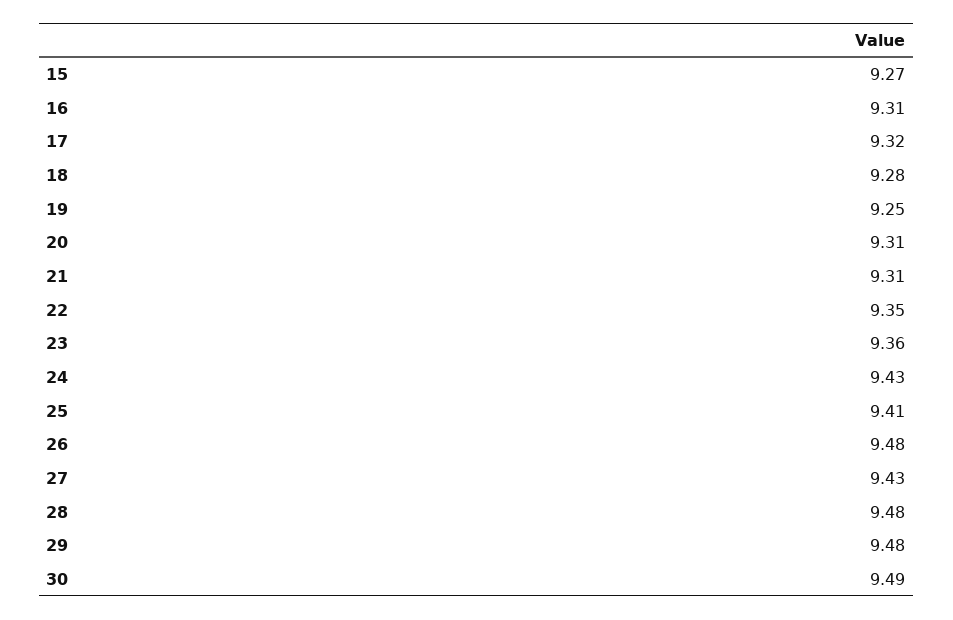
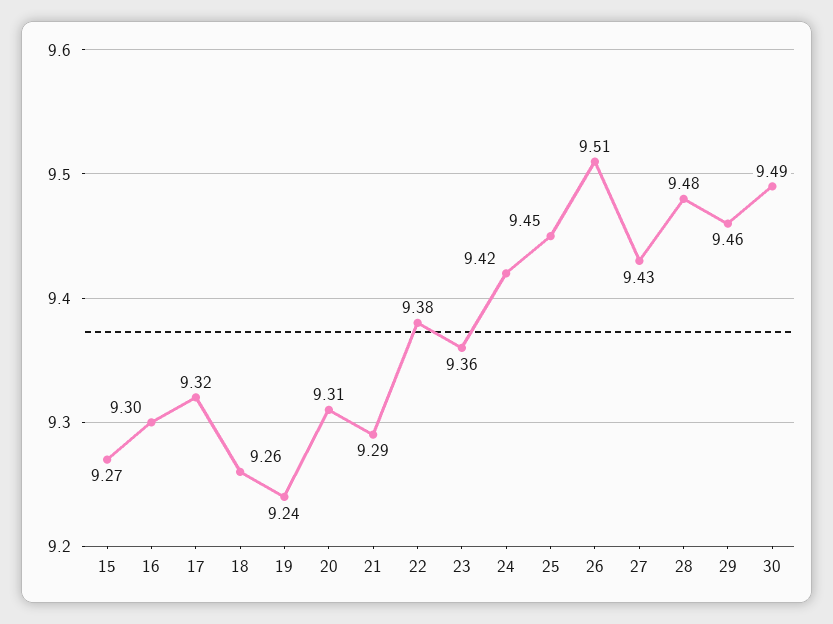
  {
    "15": 9.27,
-   "16": 9.31,
+   "16": 9.3,
    "17": 9.32,
-   "18": 9.28,
+   "18": 9.26,
-   "19": 9.25,
+   "19": 9.24,
    "20": 9.31,
-   "21": 9.31,
+   "21": 9.29,
-   "22": 9.35,
+   "22": 9.38,
    "23": 9.36,
-   "24": 9.43,
+   "24": 9.42,
-   "25": 9.41,
+   "25": 9.45,
-   "26": 9.48,
+   "26": 9.51,
    "27": 9.43,
    "28": 9.48,
-   "29": 9.48,
+   "29": 9.46,
    "30": 9.49
  }

